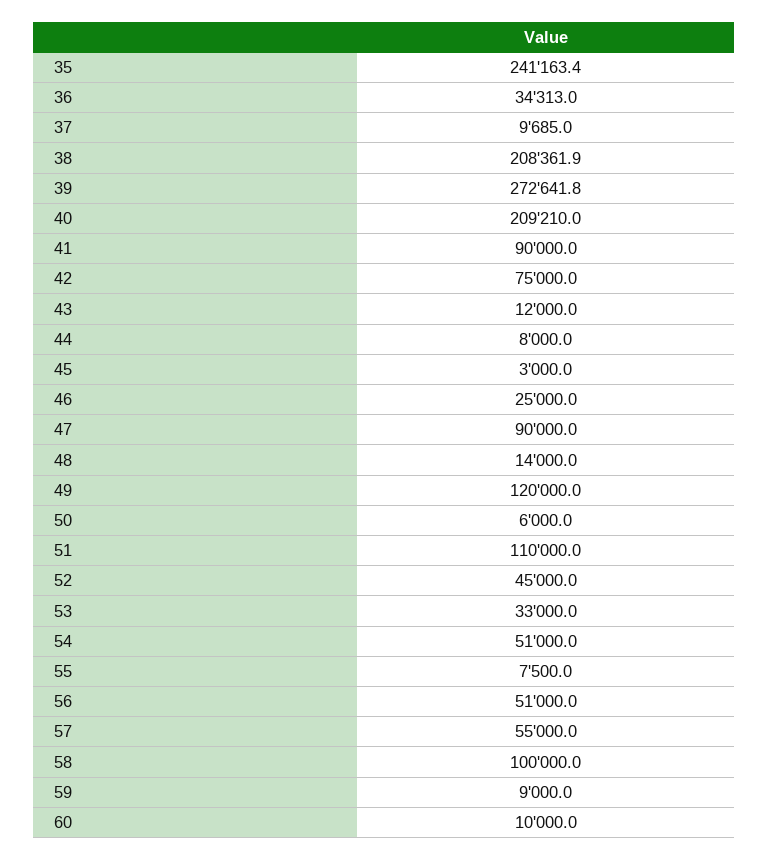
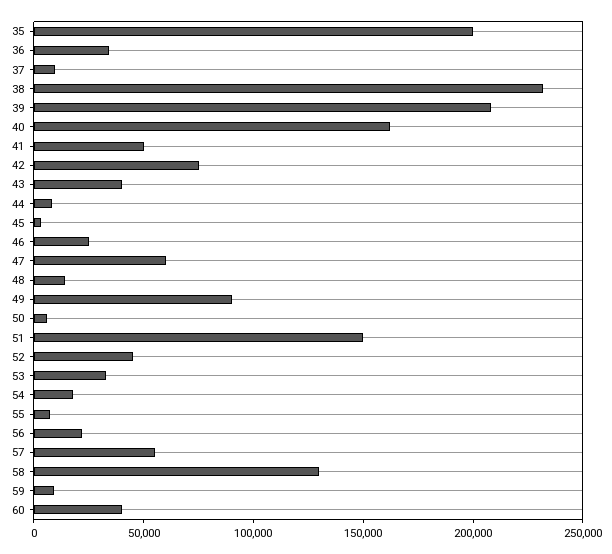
  {
-   "35": 241163.4,
+   "35": 200000,
    "36": 34313,
    "37": 9685,
-   "38": 208361.9,
+   "38": 230000,
-   "39": 272641.8,
+   "39": 210000,
-   "40": 209210,
+   "40": 160000,
-   "41": 90000,
+   "41": 50000,
    "42": 75000,
-   "43": 12000,
+   "43": 40000,
    "44": 8000,
    "45": 3000,
    "46": 25000,
-   "47": 90000,
+   "47": 60000,
    "48": 14000,
-   "49": 120000,
+   "49": 90000,
    "50": 6000,
-   "51": 110000,
+   "51": 150000,
    "52": 45000,
    "53": 33000,
-   "54": 51000,
+   "54": 20000,
    "55": 7500,
-   "56": 51000,
+   "56": 20000,
    "57": 55000,
-   "58": 100000,
+   "58": 130000,
    "59": 9000,
-   "60": 10000
+   "60": 40000
  }

